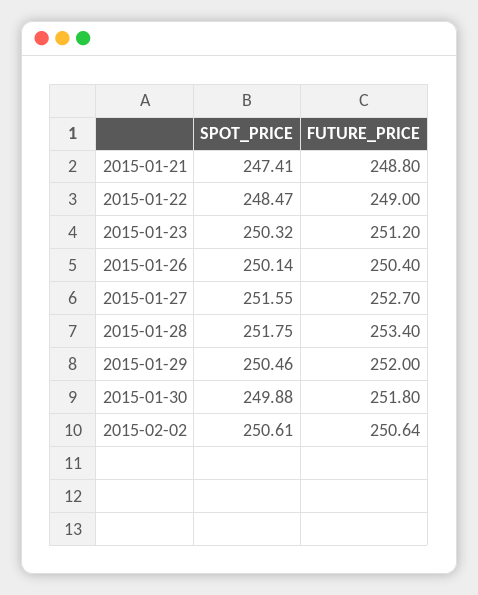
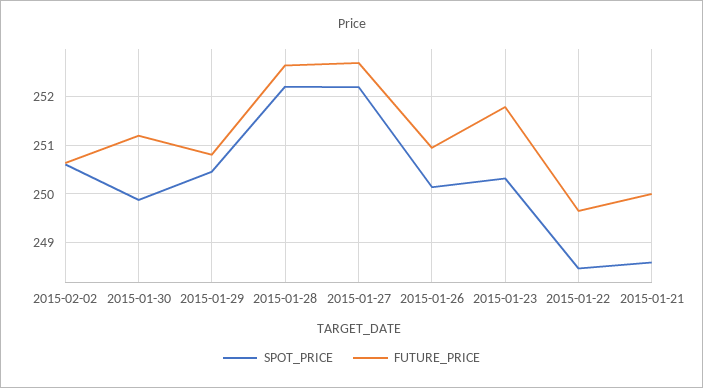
  {
    "SPOT_PRICE": {
-     "2015-01-21": 247.41,
+     "2015-01-21": 248.6,
      "2015-01-22": 248.47,
      "2015-01-23": 250.32,
      "2015-01-26": 250.14,
-     "2015-01-27": 251.55,
+     "2015-01-27": 252.2,
-     "2015-01-28": 251.75,
+     "2015-01-28": 252.2,
      "2015-01-29": 250.46,
      "2015-01-30": 249.88,
      "2015-02-02": 250.61
    },
    "FUTURE_PRICE": {
-     "2015-01-21": 248.8,
+     "2015-01-21": 250,
-     "2015-01-22": 249,
+     "2015-01-22": 249.6,
-     "2015-01-23": 251.2,
+     "2015-01-23": 251.8,
-     "2015-01-26": 250.4,
+     "2015-01-26": 251,
      "2015-01-27": 252.7,
-     "2015-01-28": 253.4,
+     "2015-01-28": 252.6,
-     "2015-01-29": 252,
+     "2015-01-29": 250.8,
-     "2015-01-30": 251.8,
+     "2015-01-30": 251.2,
      "2015-02-02": 250.64
    }
  }

